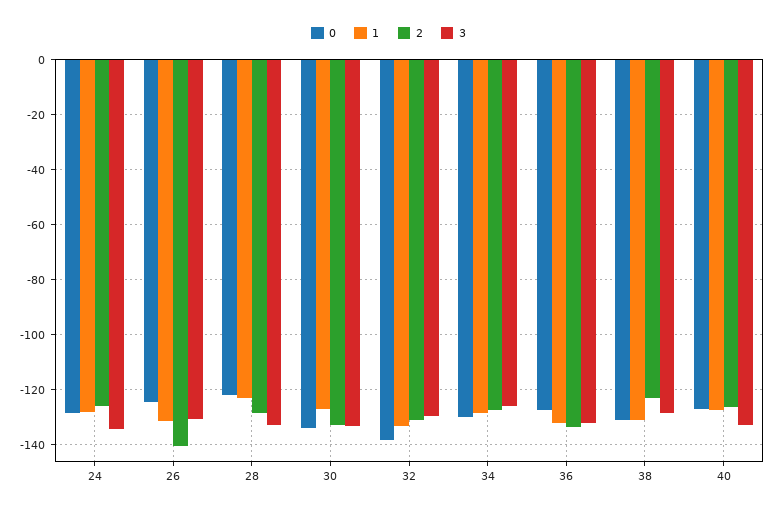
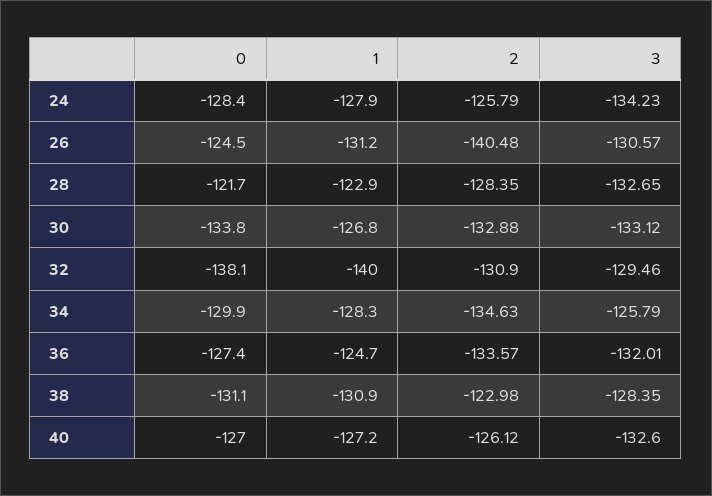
  {
    "0": {
      "24": -128.4,
      "26": -124.5,
      "28": -121.7,
      "30": -133.8,
      "32": -138.1,
      "34": -129.9,
      "36": -127.4,
      "38": -131.1,
      "40": -127
    },
    "1": {
      "24": -127.9,
      "26": -131.2,
      "28": -122.9,
      "30": -126.8,
-     "32": -132.5,
+     "32": -140,
      "34": -128.3,
-     "36": -132.5,
+     "36": -124.7,
      "38": -130.9,
      "40": -127.2
    },
    "2": {
      "24": -125.79,
      "26": -140.48,
      "28": -128.35,
      "30": -132.88,
      "32": -130.9,
-     "34": -127.5,
+     "34": -134.63,
      "36": -133.57,
      "38": -122.98,
      "40": -126.12
    },
    "3": {
      "24": -134.23,
      "26": -130.57,
      "28": -132.65,
      "30": -133.12,
      "32": -129.46,
      "34": -125.79,
      "36": -132.01,
      "38": -128.35,
      "40": -132.6
    }
  }

